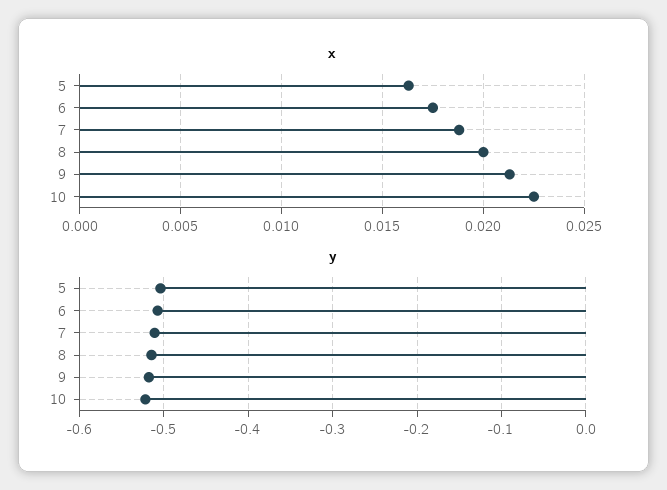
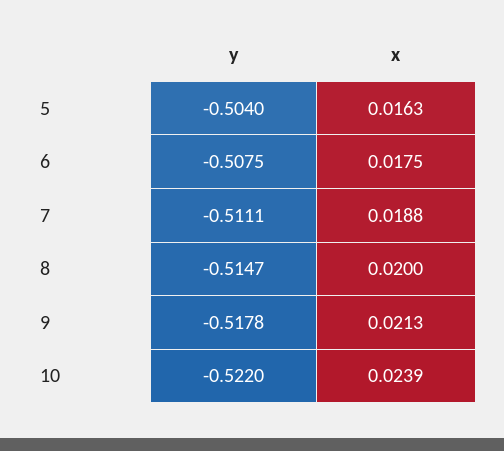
  {
    "x": {
      "5": 0.0163,
      "6": 0.0175,
      "7": 0.0188,
      "8": 0.02,
      "9": 0.0213,
-     "10": 0.0225
+     "10": 0.0239
    },
    "y": {
      "5": -0.504,
      "6": -0.5075,
      "7": -0.5111,
      "8": -0.5147,
      "9": -0.5178,
      "10": -0.522
    }
  }

